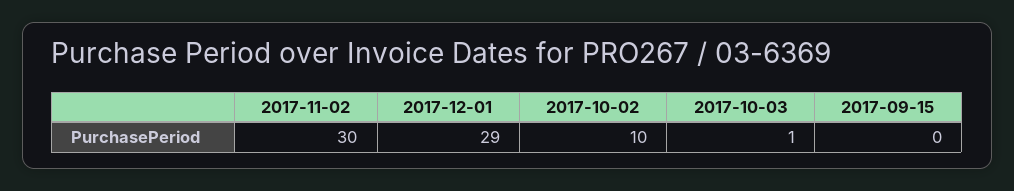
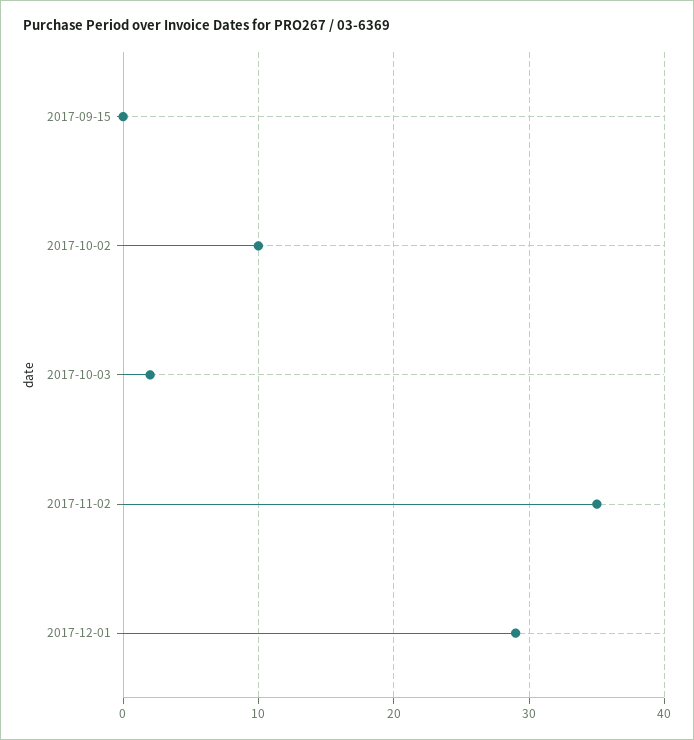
  {
-   "2017-11-02": 30,
+   "2017-11-02": 35,
    "2017-12-01": 29,
    "2017-10-02": 10,
-   "2017-10-03": 1,
+   "2017-10-03": 2,
    "2017-09-15": 0
  }

